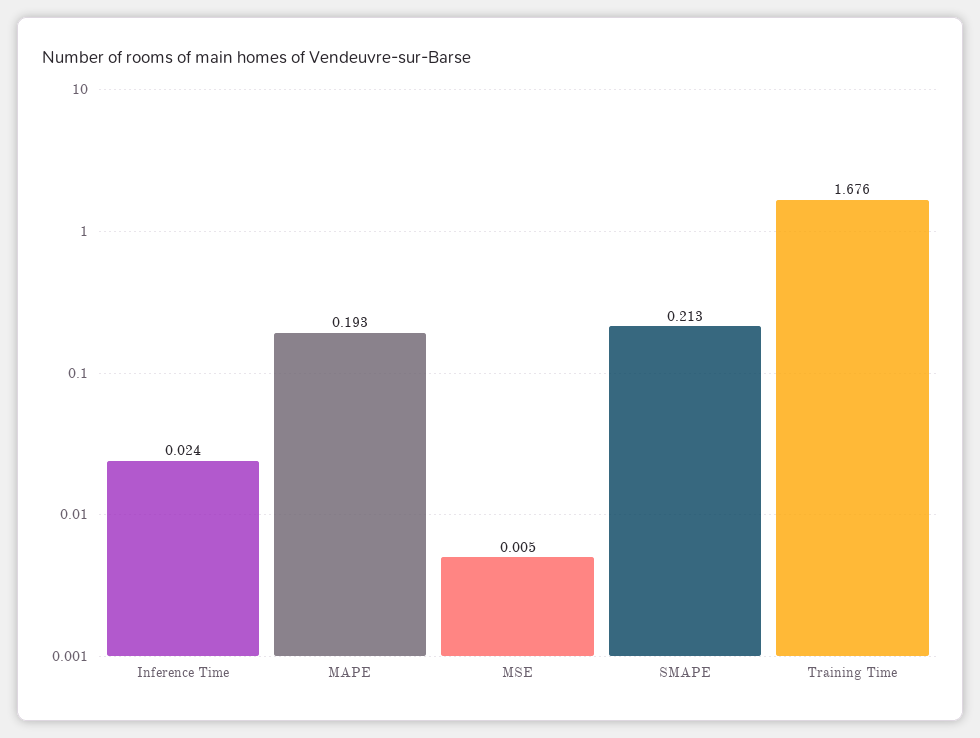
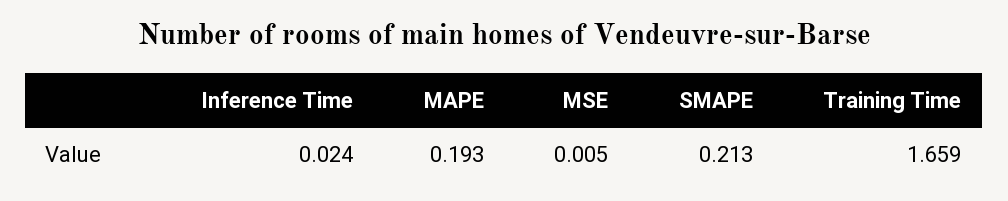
  {
    "Inference Time": 0.024,
    "MAPE": 0.193,
    "MSE": 0.005,
    "SMAPE": 0.213,
-   "Training Time": 1.676
+   "Training Time": 1.659
  }

